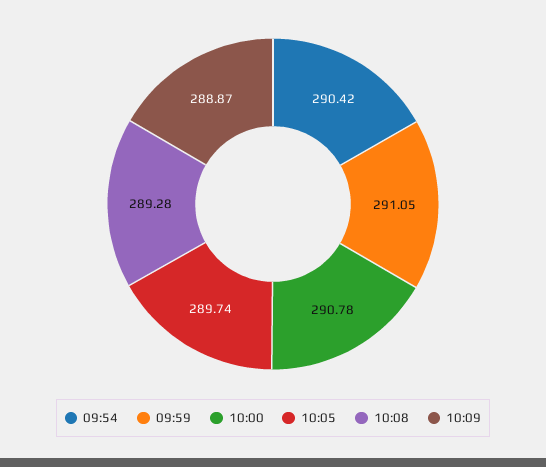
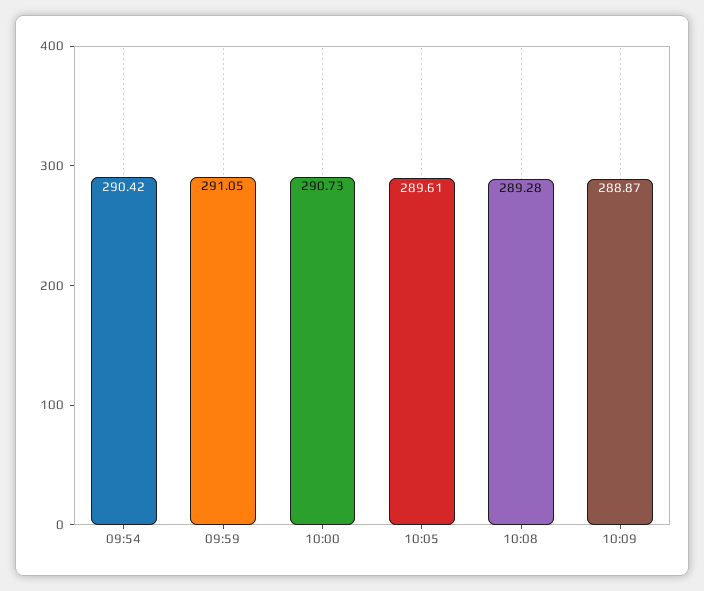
  {
    "09:54": 290.42,
    "09:59": 291.05,
-   "10:00": 290.78,
+   "10:00": 290.73,
-   "10:05": 289.74,
+   "10:05": 289.61,
    "10:08": 289.28,
    "10:09": 288.87
  }

